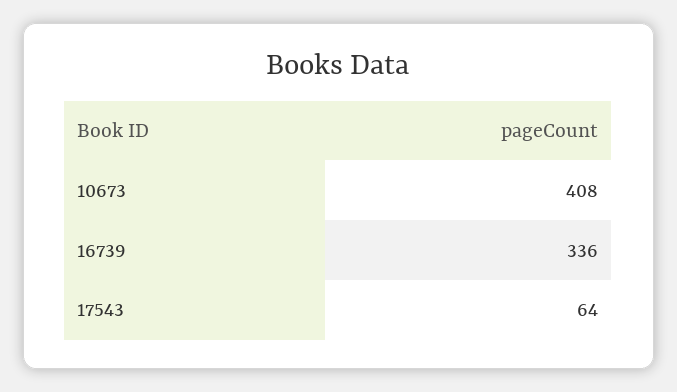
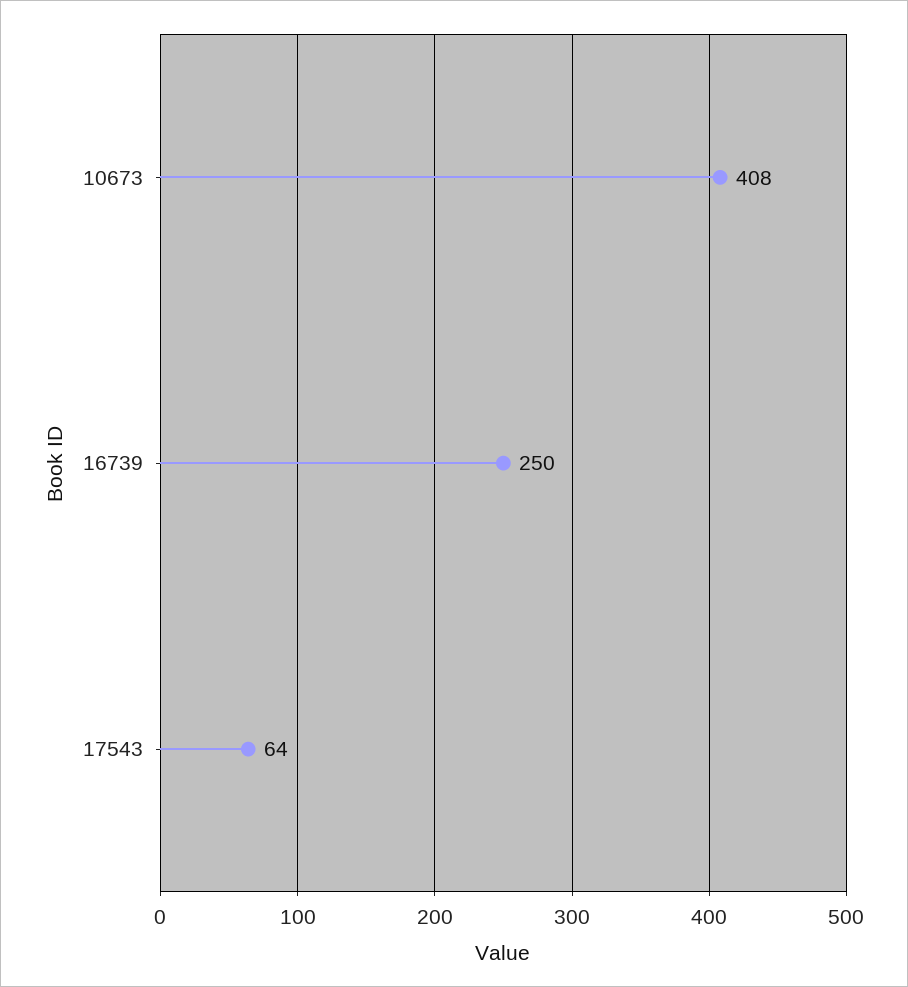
  {
    "10673": 408,
-   "16739": 336,
+   "16739": 250,
    "17543": 64
  }

